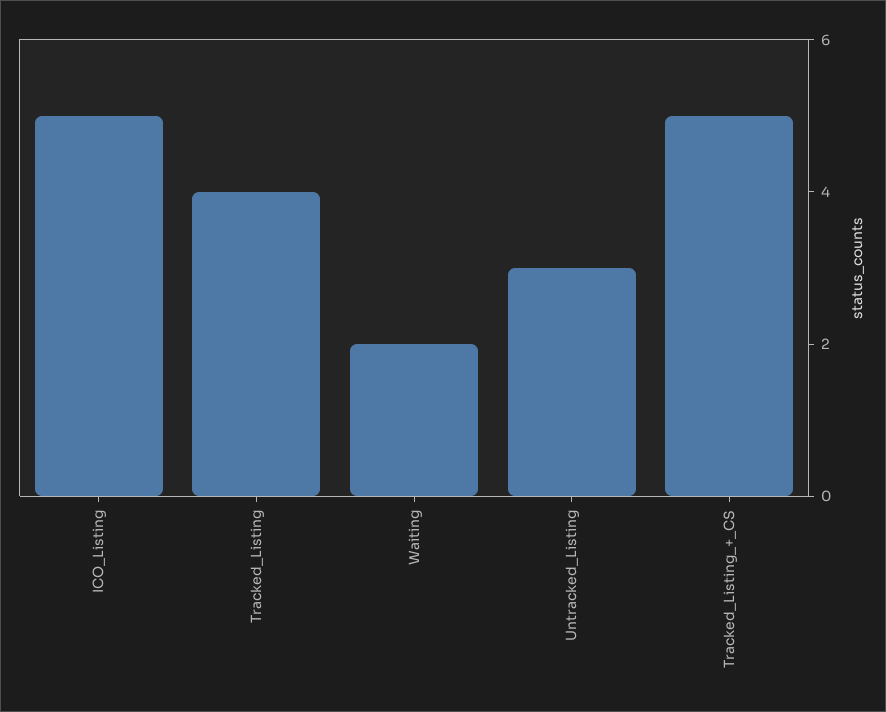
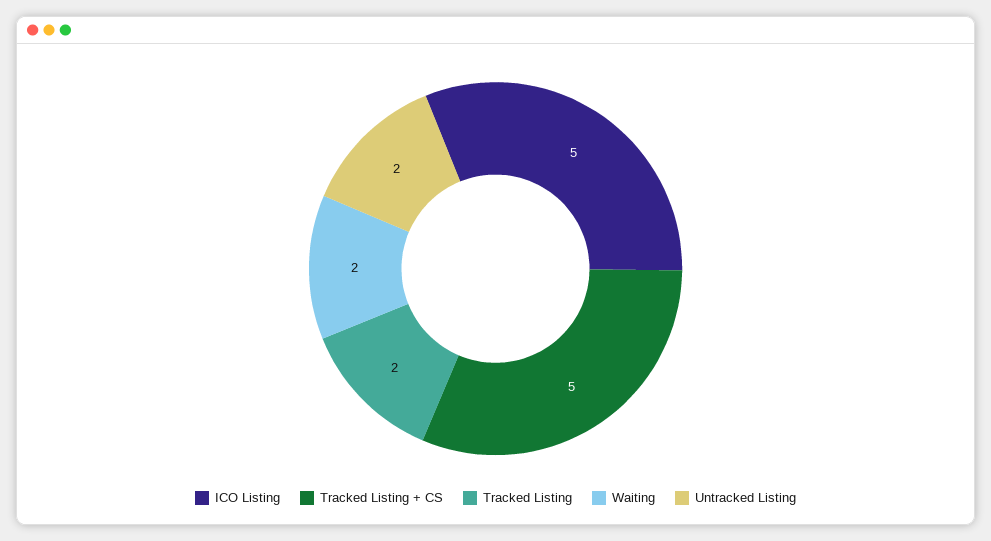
  {
    "ICO_Listing": 5,
-   "Tracked_Listing": 4,
+   "Tracked_Listing": 2,
    "Waiting": 2,
-   "Untracked_Listing": 3,
+   "Untracked_Listing": 2,
    "Tracked_Listing_+_CS": 5
  }

